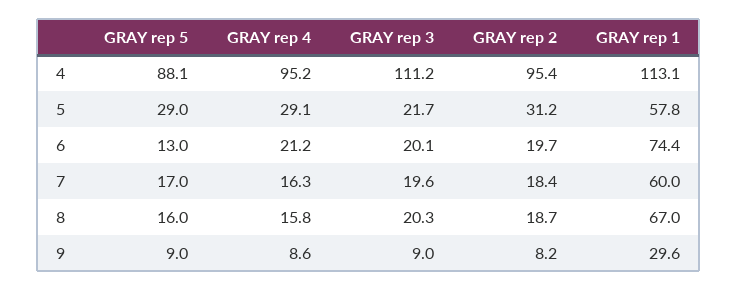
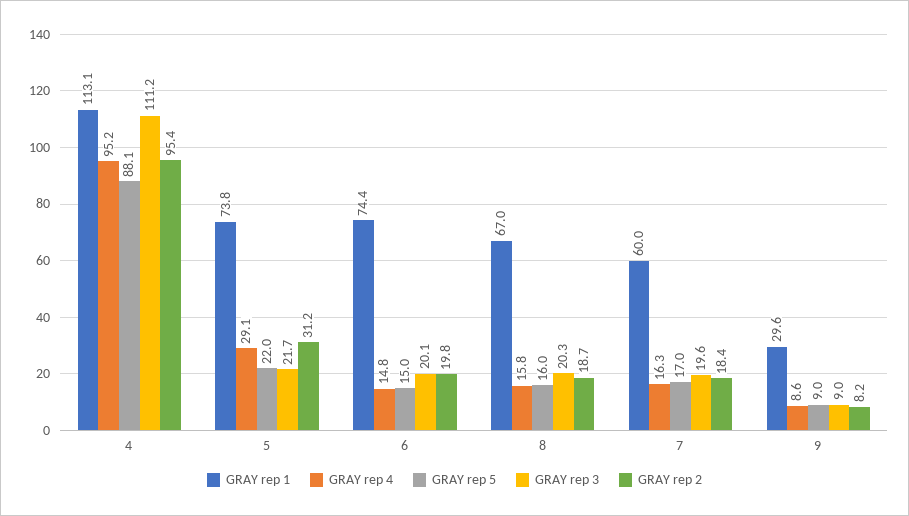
  {
    "GRAY rep 5": {
      "4": 88.1,
-     "5": 29,
+     "5": 22,
-     "6": 13,
+     "6": 15,
      "7": 17,
      "8": 16,
      "9": 9
    },
    "GRAY rep 4": {
      "4": 95.2,
      "5": 29.1,
-     "6": 21.2,
+     "6": 14.8,
      "7": 16.3,
      "8": 15.8,
      "9": 8.6
    },
    "GRAY rep 3": {
      "4": 111.2,
      "5": 21.7,
      "6": 20.1,
      "7": 19.6,
      "8": 20.3,
      "9": 9
    },
    "GRAY rep 2": {
      "4": 95.4,
      "5": 31.2,
-     "6": 19.7,
+     "6": 19.8,
      "7": 18.4,
      "8": 18.7,
      "9": 8.2
    },
    "GRAY rep 1": {
      "4": 113.1,
-     "5": 57.8,
+     "5": 73.8,
      "6": 74.4,
      "7": 60,
      "8": 67,
      "9": 29.6
    }
  }

